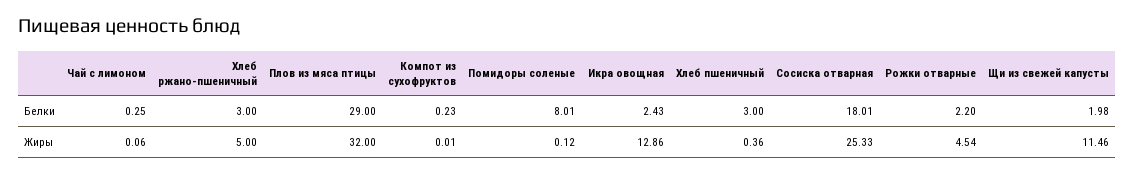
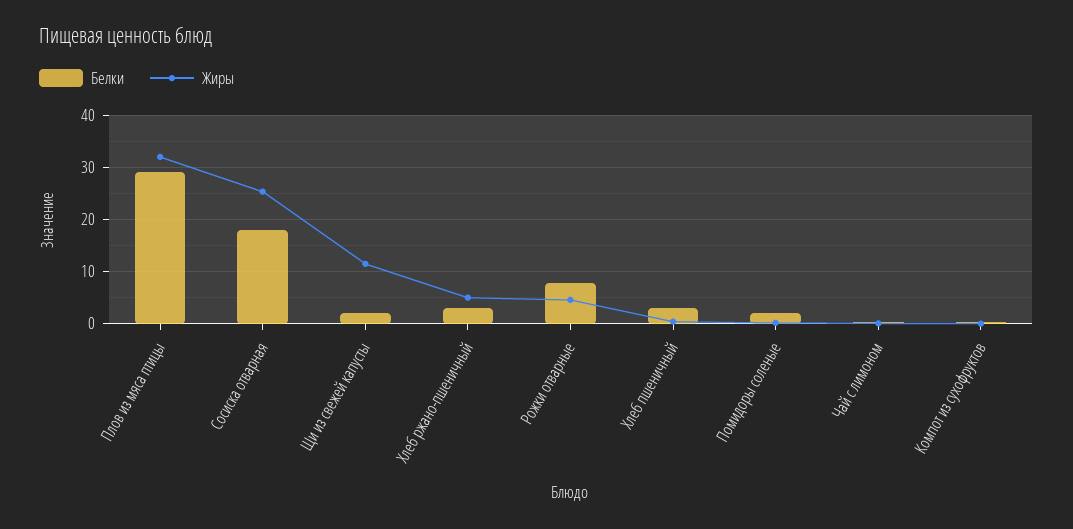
  {
    "Белки": {
      "Чай с лимоном": 0.25,
      "Хлеб ржано-пшеничный": 3,
      "Плов из мяса птицы": 29,
      "Компот из сухофруктов": 0.23,
-     "Помидоры соленые": 8.01,
+     "Помидоры соленые": 2,
-     "Икра овощная": 2.43,
      "Хлеб пшеничный": 3,
      "Сосиска отварная": 18.01,
-     "Рожки отварные": 2.2,
+     "Рожки отварные": 8,
      "Щи из свежей капусты": 1.98
    },
    "Жиры": {
      "Чай с лимоном": 0.06,
      "Хлеб ржано-пшеничный": 5,
      "Плов из мяса птицы": 32,
      "Компот из сухофруктов": 0.01,
      "Помидоры соленые": 0.12,
-     "Икра овощная": 12.86,
      "Хлеб пшеничный": 0.36,
      "Сосиска отварная": 25.33,
      "Рожки отварные": 4.54,
      "Щи из свежей капусты": 11.46
    }
  }

